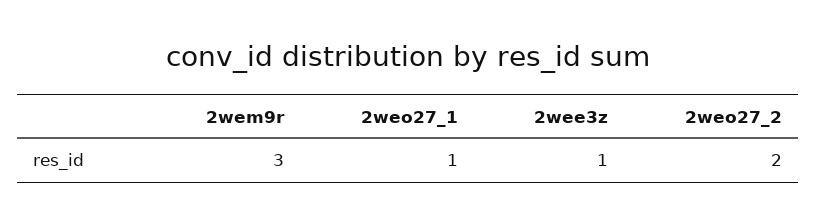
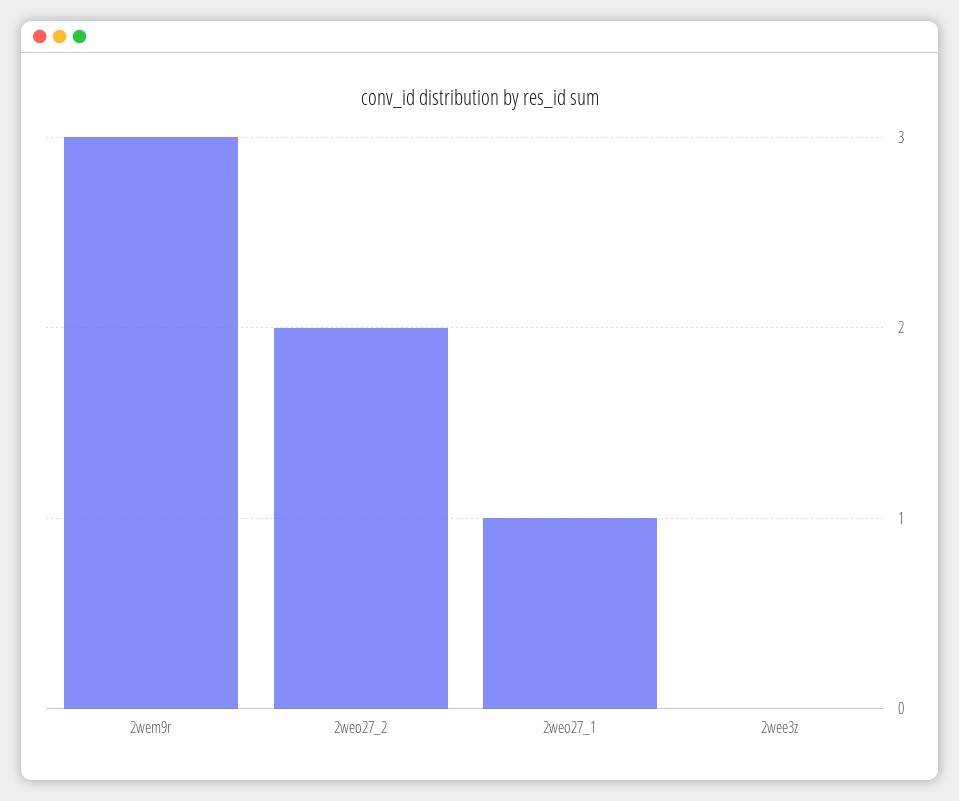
  {
    "2wem9r": 3,
    "2weo27_1": 1,
-   "2wee3z": 1,
+   "2wee3z": 0,
    "2weo27_2": 2
  }

